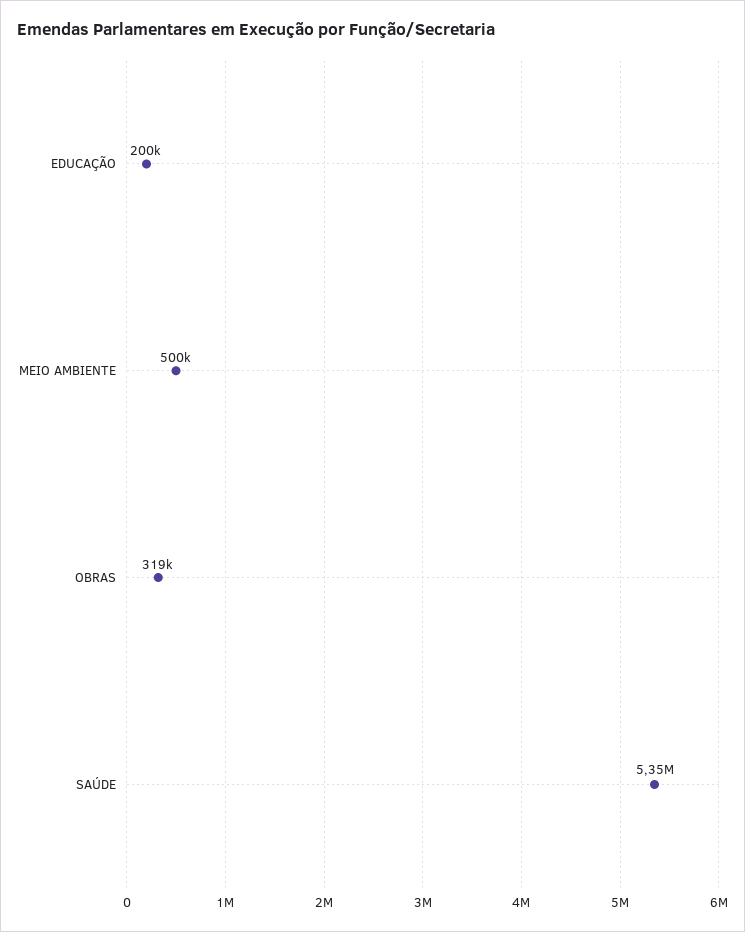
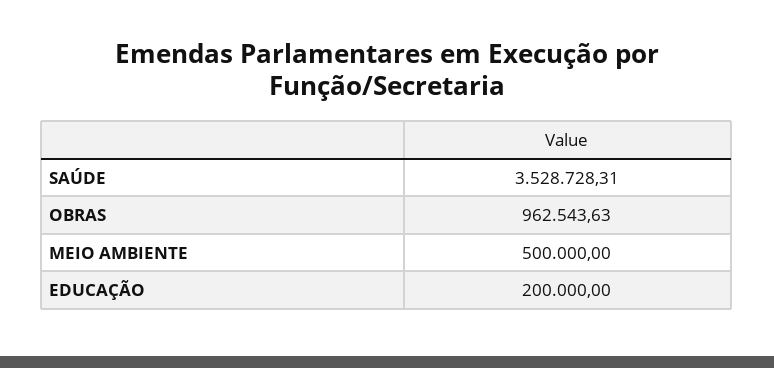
  {
    "EDUCAÇÃO": 200000,
    "MEIO AMBIENTE": 500000,
-   "OBRAS": 319000,
+   "OBRAS": 962543.63,
-   "SAÚDE": 5350000
+   "SAÚDE": 3528728.31
  }

